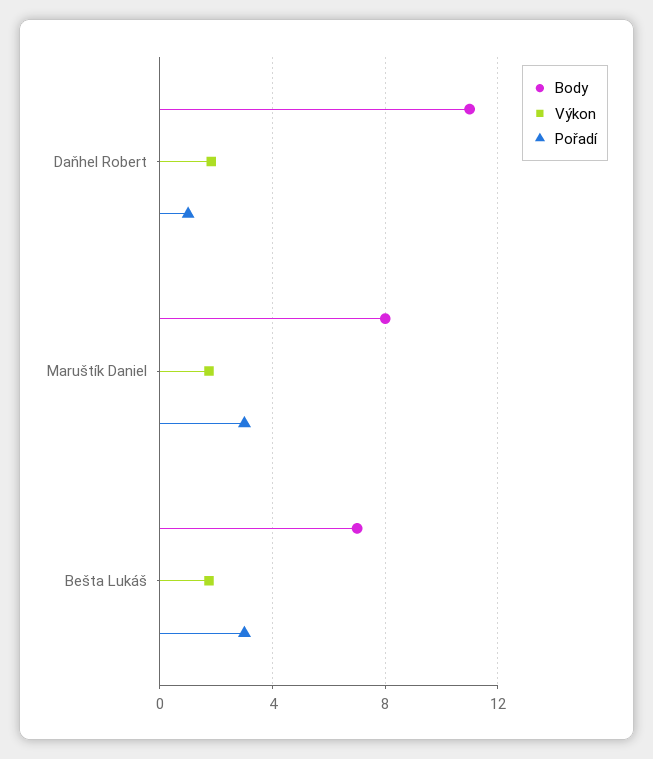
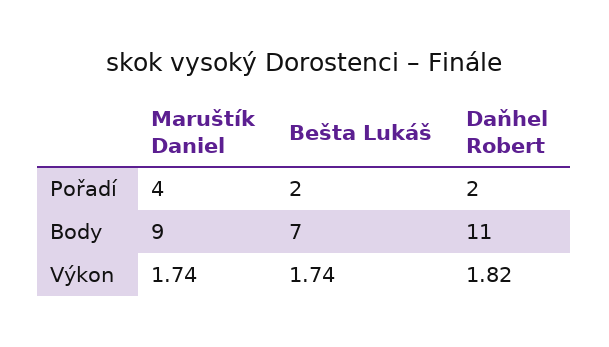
  {
    "Body": {
      "Daňhel Robert": 11,
-     "Maruštík Daniel": 8,
+     "Maruštík Daniel": 9,
      "Bešta Lukáš": 7
    },
    "Výkon": {
      "Daňhel Robert": 1.82,
      "Maruštík Daniel": 1.74,
      "Bešta Lukáš": 1.74
    },
    "Pořadí": {
-     "Daňhel Robert": 1,
+     "Daňhel Robert": 2,
-     "Maruštík Daniel": 3,
+     "Maruštík Daniel": 4,
-     "Bešta Lukáš": 3
+     "Bešta Lukáš": 2
    }
  }

